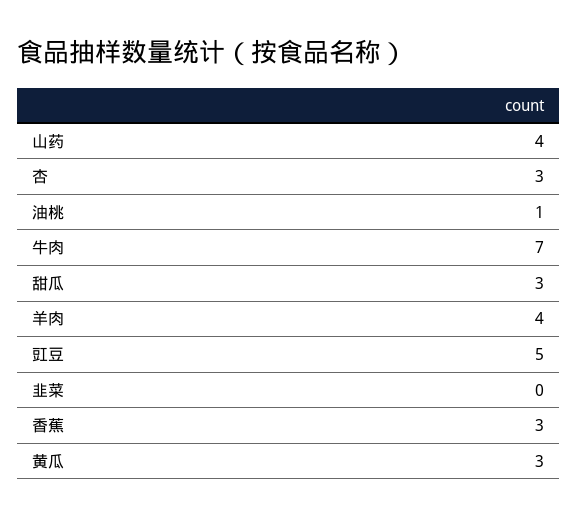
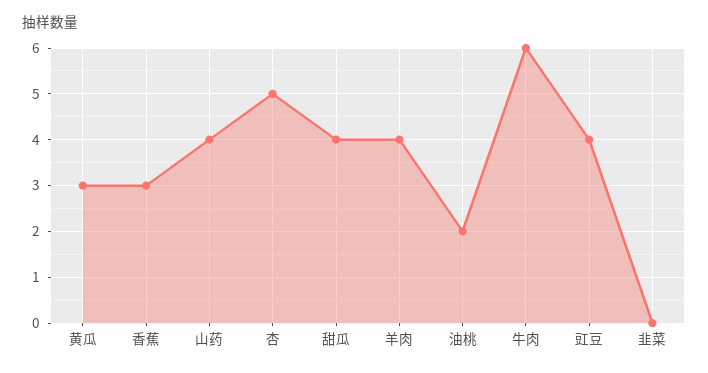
  {
    "山药": 4,
-   "杏": 3,
+   "杏": 5,
-   "油桃": 1,
+   "油桃": 2,
-   "牛肉": 7,
+   "牛肉": 6,
-   "甜瓜": 3,
+   "甜瓜": 4,
    "羊肉": 4,
-   "豇豆": 5,
+   "豇豆": 4,
    "韭菜": 0,
    "香蕉": 3,
    "黄瓜": 3
  }

